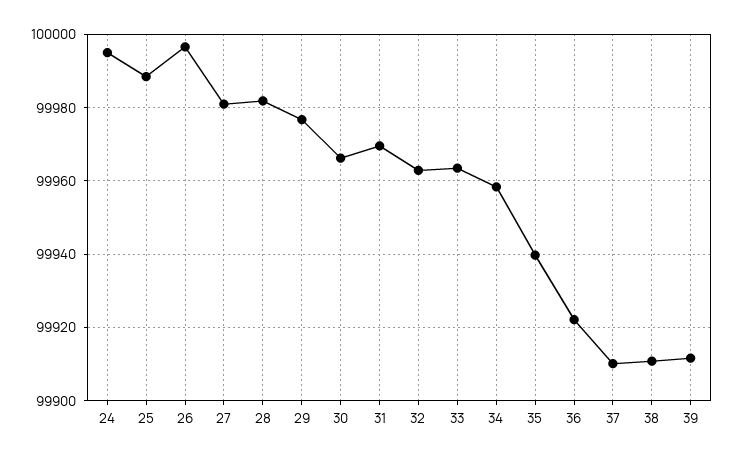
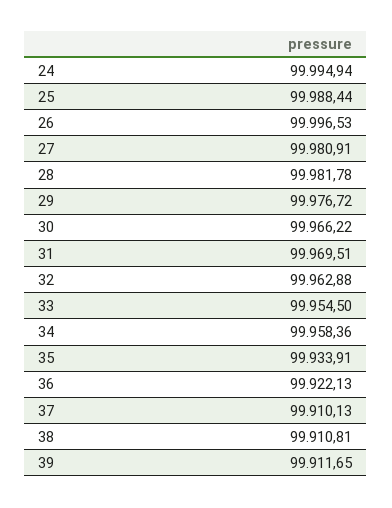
  {
    "24": 99994.94,
    "25": 99988.44,
    "26": 99996.53,
    "27": 99980.91,
    "28": 99981.78,
    "29": 99976.72,
    "30": 99966.22,
    "31": 99969.51,
    "32": 99962.88,
-   "33": 99964,
+   "33": 99954.5,
    "34": 99958.36,
-   "35": 99940,
+   "35": 99933.91,
    "36": 99922.13,
    "37": 99910.13,
    "38": 99910.81,
    "39": 99911.65
  }

